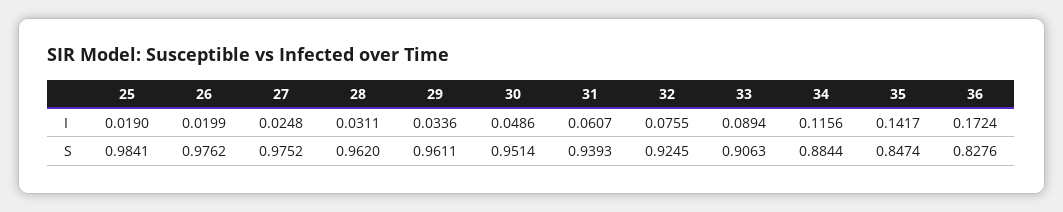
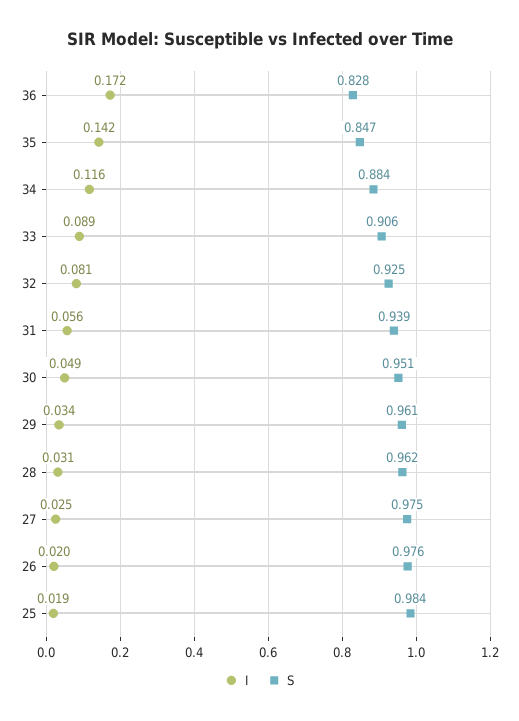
  {
    "I": {
      "25": 0.019,
      "26": 0.0199,
      "27": 0.0248,
      "28": 0.0311,
      "29": 0.0336,
      "30": 0.0486,
-     "31": 0.0607,
+     "31": 0.056,
-     "32": 0.0755,
+     "32": 0.081,
      "33": 0.0894,
      "34": 0.1156,
      "35": 0.1417,
      "36": 0.1724
    },
    "S": {
      "25": 0.9841,
      "26": 0.9762,
      "27": 0.9752,
      "28": 0.962,
      "29": 0.9611,
      "30": 0.9514,
      "31": 0.9393,
      "32": 0.9245,
      "33": 0.9063,
      "34": 0.8844,
      "35": 0.8474,
      "36": 0.8276
    }
  }

